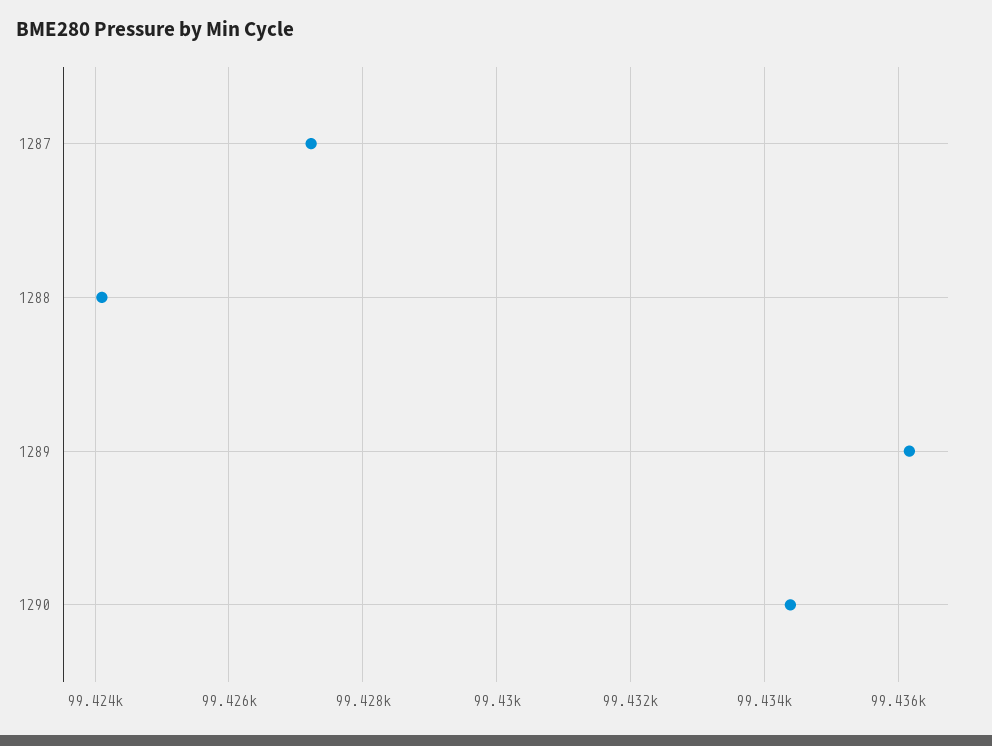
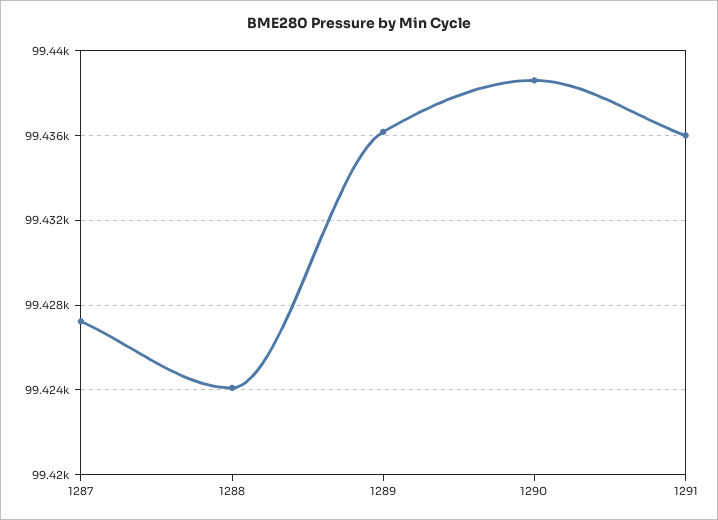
  {
    "1287": 99427.2,
    "1288": 99424.2,
    "1289": 99436.2,
-   "1290": 99434.4
+   "1290": 99438.5,
+   "1291": 99436
  }

